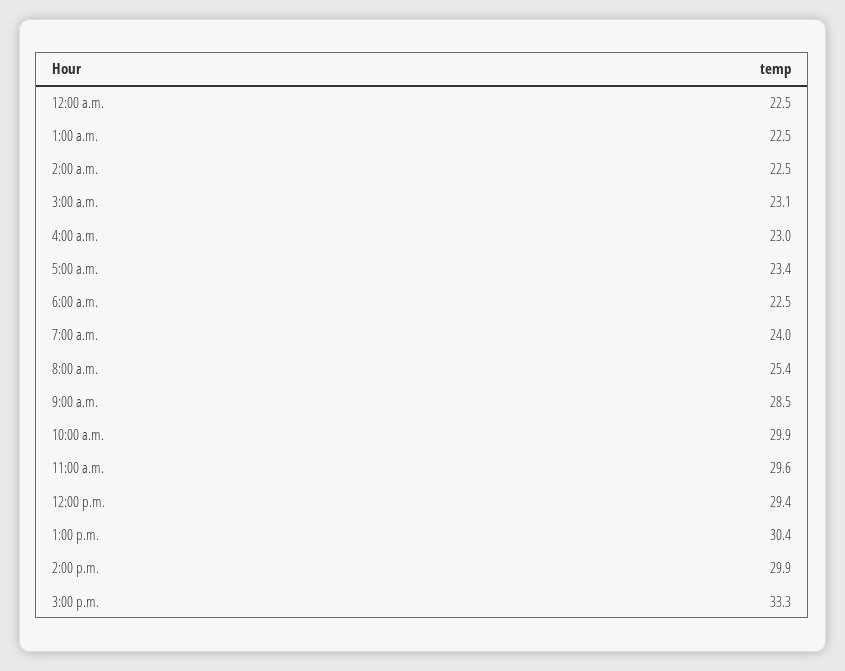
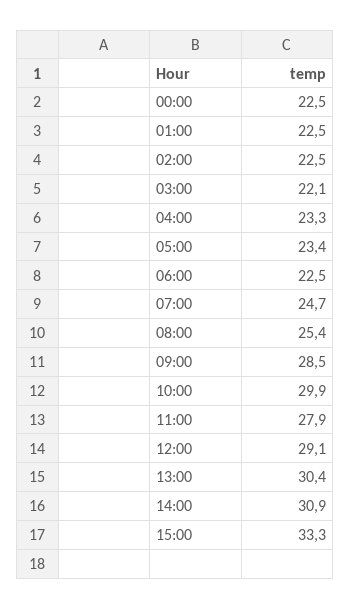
  {
    "12:00 a.m.": 22.5,
    "1:00 a.m.": 22.5,
    "2:00 a.m.": 22.5,
-   "3:00 a.m.": 23.1,
+   "3:00 a.m.": 22.1,
-   "4:00 a.m.": 23,
+   "4:00 a.m.": 23.3,
    "5:00 a.m.": 23.4,
    "6:00 a.m.": 22.5,
-   "7:00 a.m.": 24,
+   "7:00 a.m.": 24.7,
    "8:00 a.m.": 25.4,
    "9:00 a.m.": 28.5,
    "10:00 a.m.": 29.9,
-   "11:00 a.m.": 29.6,
+   "11:00 a.m.": 27.9,
-   "12:00 p.m.": 29.4,
+   "12:00 p.m.": 29.1,
    "1:00 p.m.": 30.4,
-   "2:00 p.m.": 29.9,
+   "2:00 p.m.": 30.9,
    "3:00 p.m.": 33.3
  }

